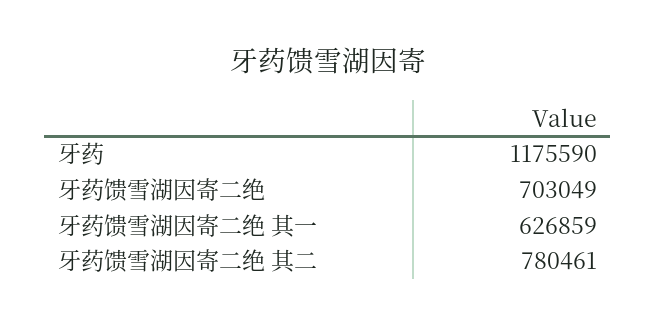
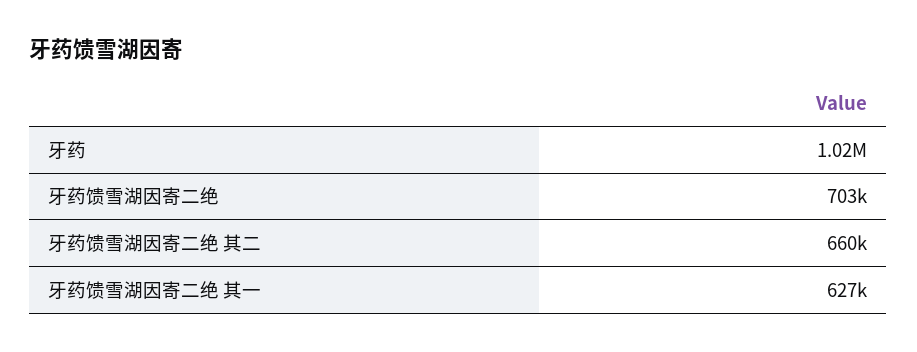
  {
-   "牙药": 1175590,
+   "牙药": 1020000,
    "牙药馈雪湖因寄二绝": 703049,
    "牙药馈雪湖因寄二绝 其一": 626859,
-   "牙药馈雪湖因寄二绝 其二": 780461
+   "牙药馈雪湖因寄二绝 其二": 660000
  }

